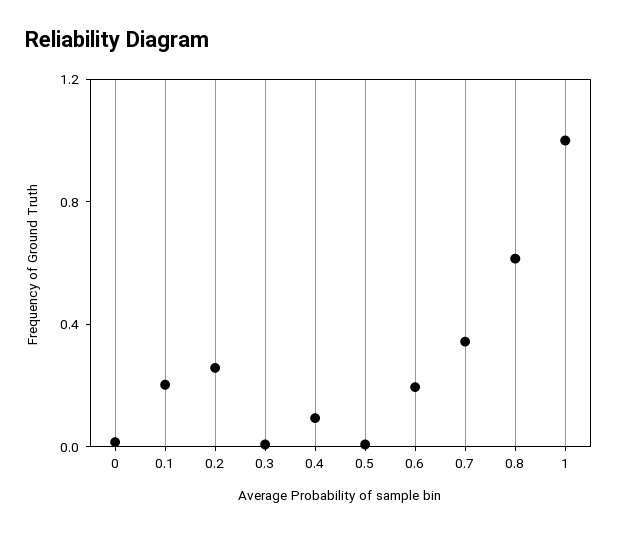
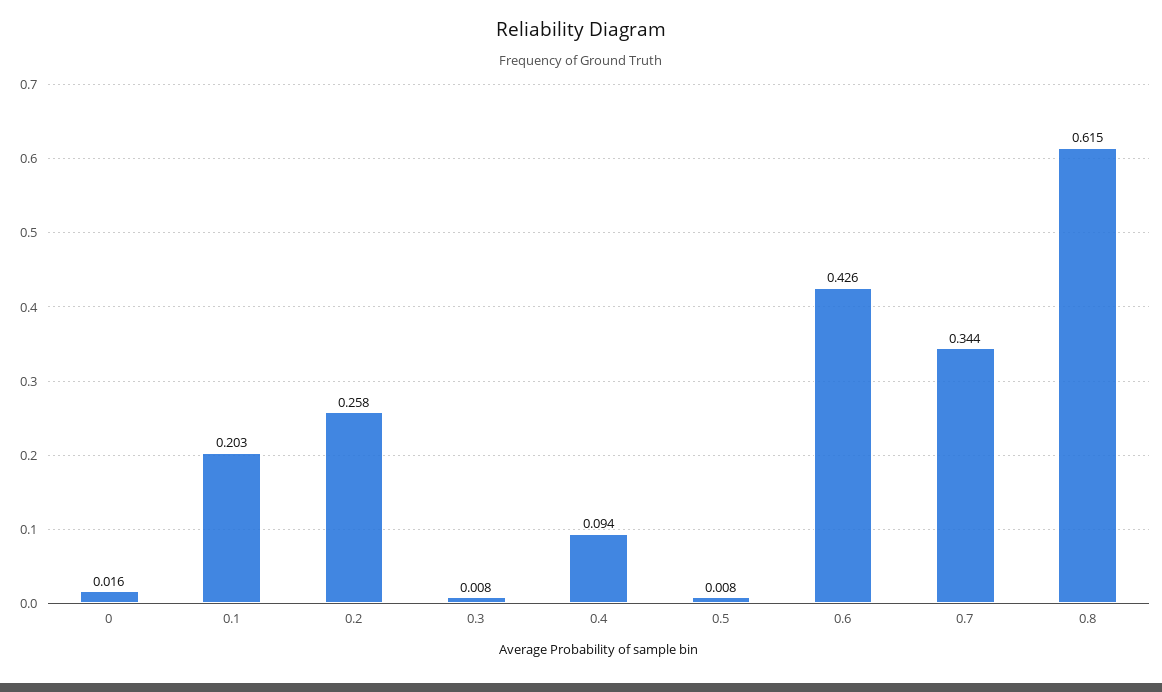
  {
    "0": 0.016,
    "0.1": 0.203,
    "0.2": 0.258,
    "0.3": 0.008,
    "0.4": 0.094,
    "0.5": 0.008,
-   "0.6": 0.2,
+   "0.6": 0.426,
    "0.7": 0.344,
-   "0.8": 0.615,
+   "0.8": 0.615
-   "1": 1
  }

